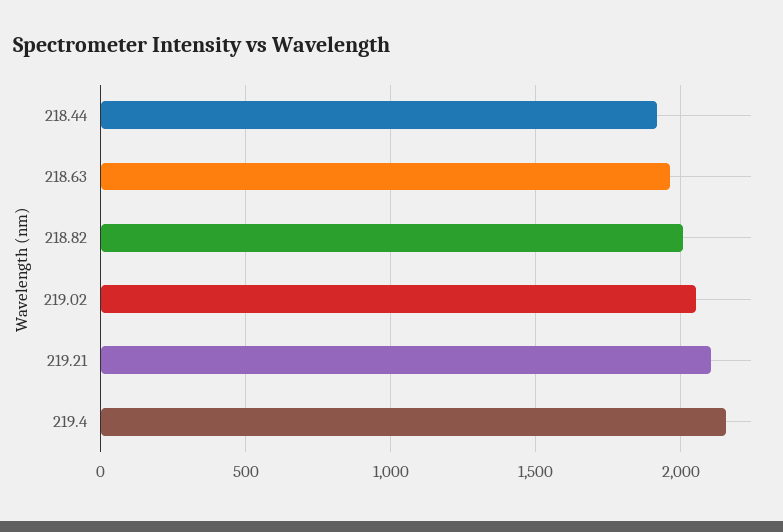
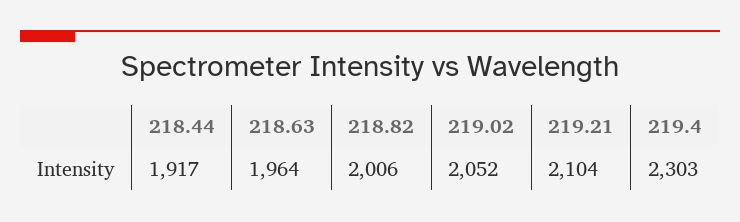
  {
    "218.44": 1917,
    "218.63": 1964,
    "218.82": 2006,
    "219.02": 2052,
    "219.21": 2104,
-   "219.4": 2150
+   "219.4": 2303
  }

